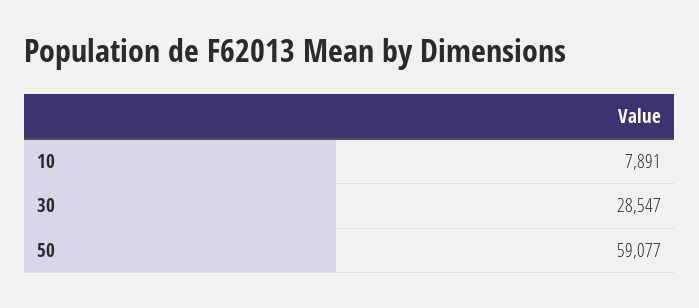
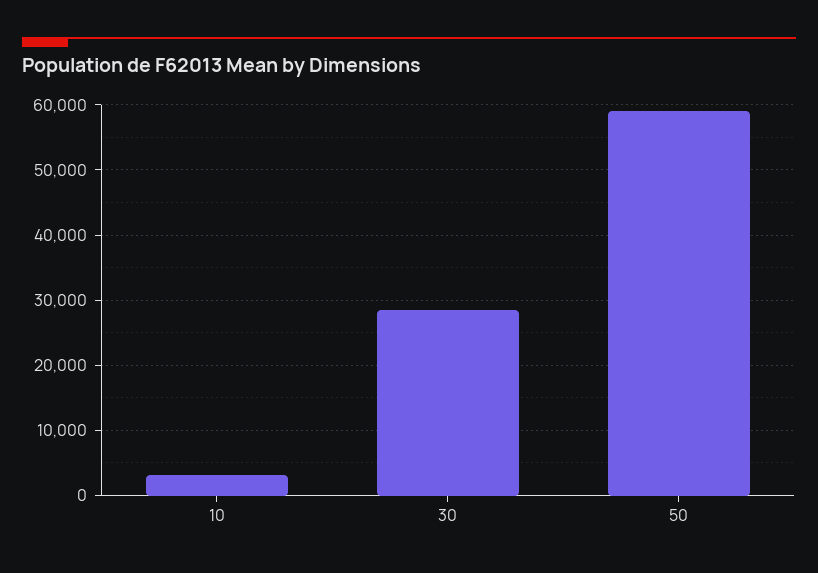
  {
-   "10": 7891,
+   "10": 3000,
    "30": 28547,
    "50": 59077
  }

